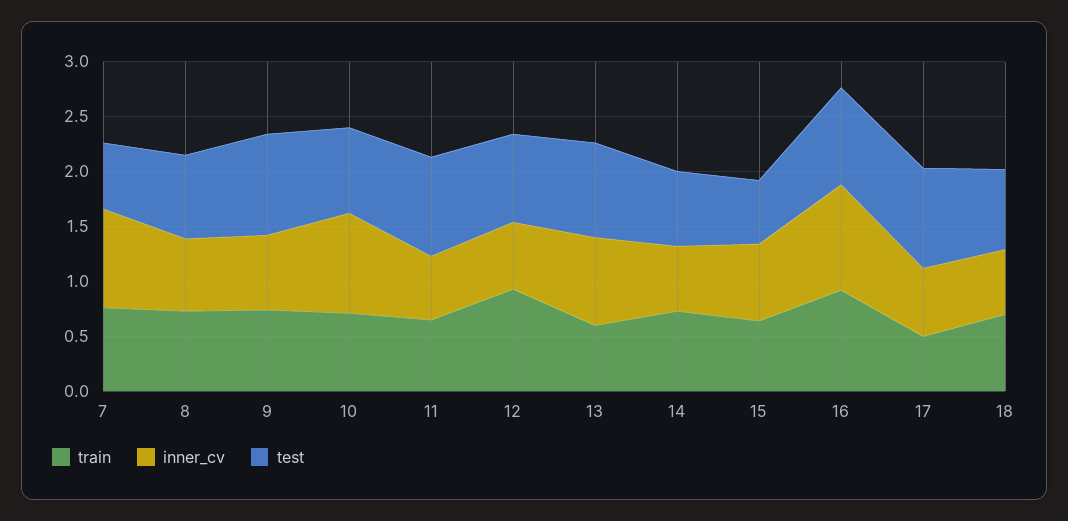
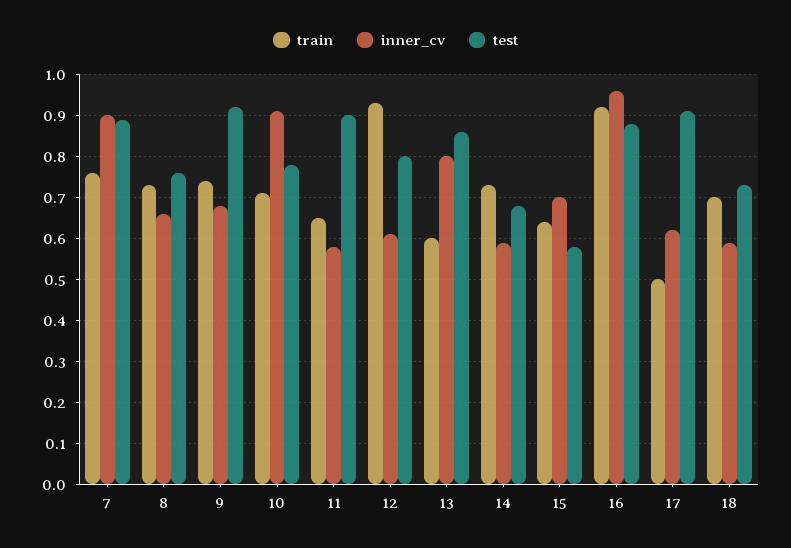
  {
    "train": {
      "7": 0.75,
      "8": 0.75,
      "9": 0.75,
      "10": 0.7,
      "11": 0.65,
      "12": 0.95,
      "13": 0.6,
      "14": 0.75,
      "15": 0.65,
      "16": 0.9,
      "17": 0.5,
      "18": 0.7
    },
    "inner_cv": {
      "7": 0.9,
      "8": 0.65,
      "9": 0.7,
      "10": 0.9,
      "11": 0.6,
      "12": 0.6,
      "13": 0.8,
      "14": 0.6,
      "15": 0.7,
      "16": 0.95,
      "17": 0.6,
      "18": 0.6
    },
    "test": {
-     "7": 0.6,
+     "7": 0.9,
      "8": 0.75,
      "9": 0.9,
      "10": 0.8,
      "11": 0.9,
      "12": 0.8,
      "13": 0.85,
      "14": 0.7,
      "15": 0.6,
      "16": 0.9,
      "17": 0.9,
      "18": 0.75
    }
  }

